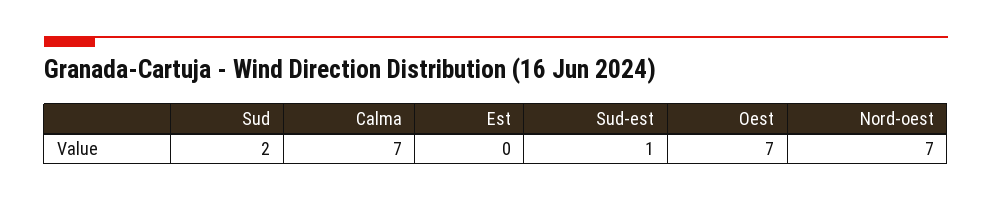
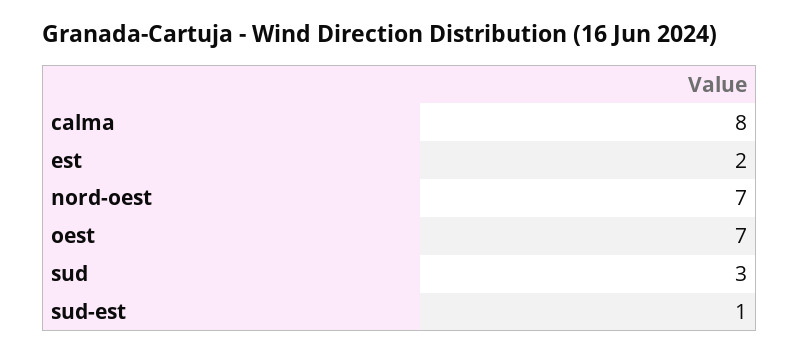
  {
-   "Sud": 2,
+   "Sud": 3,
-   "Calma": 7,
+   "Calma": 8,
-   "Est": 0,
+   "Est": 2,
    "Sud-est": 1,
    "Oest": 7,
    "Nord-oest": 7
  }

